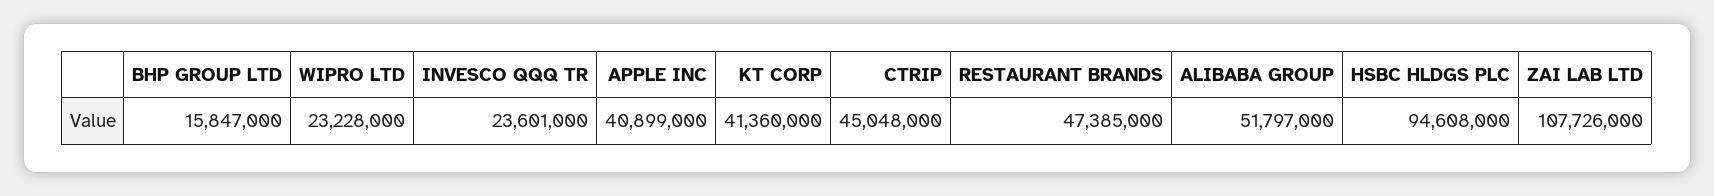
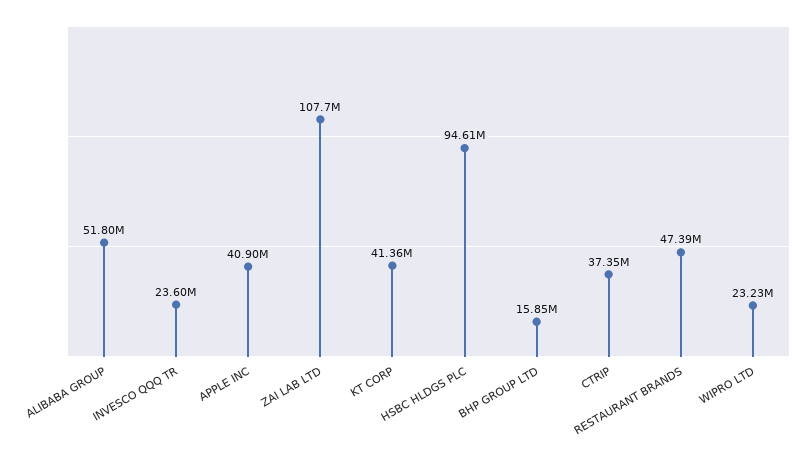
  {
    "BHP GROUP LTD": 15847000,
    "WIPRO LTD": 23228000,
    "INVESCO QQQ TR": 23601000,
    "APPLE INC": 40899000,
    "KT CORP": 41360000,
-   "CTRIP": 45048000,
+   "CTRIP": 37350000,
    "RESTAURANT BRANDS": 47385000,
    "ALIBABA GROUP": 51797000,
    "HSBC HLDGS PLC": 94608000,
    "ZAI LAB LTD": 107726000
  }

